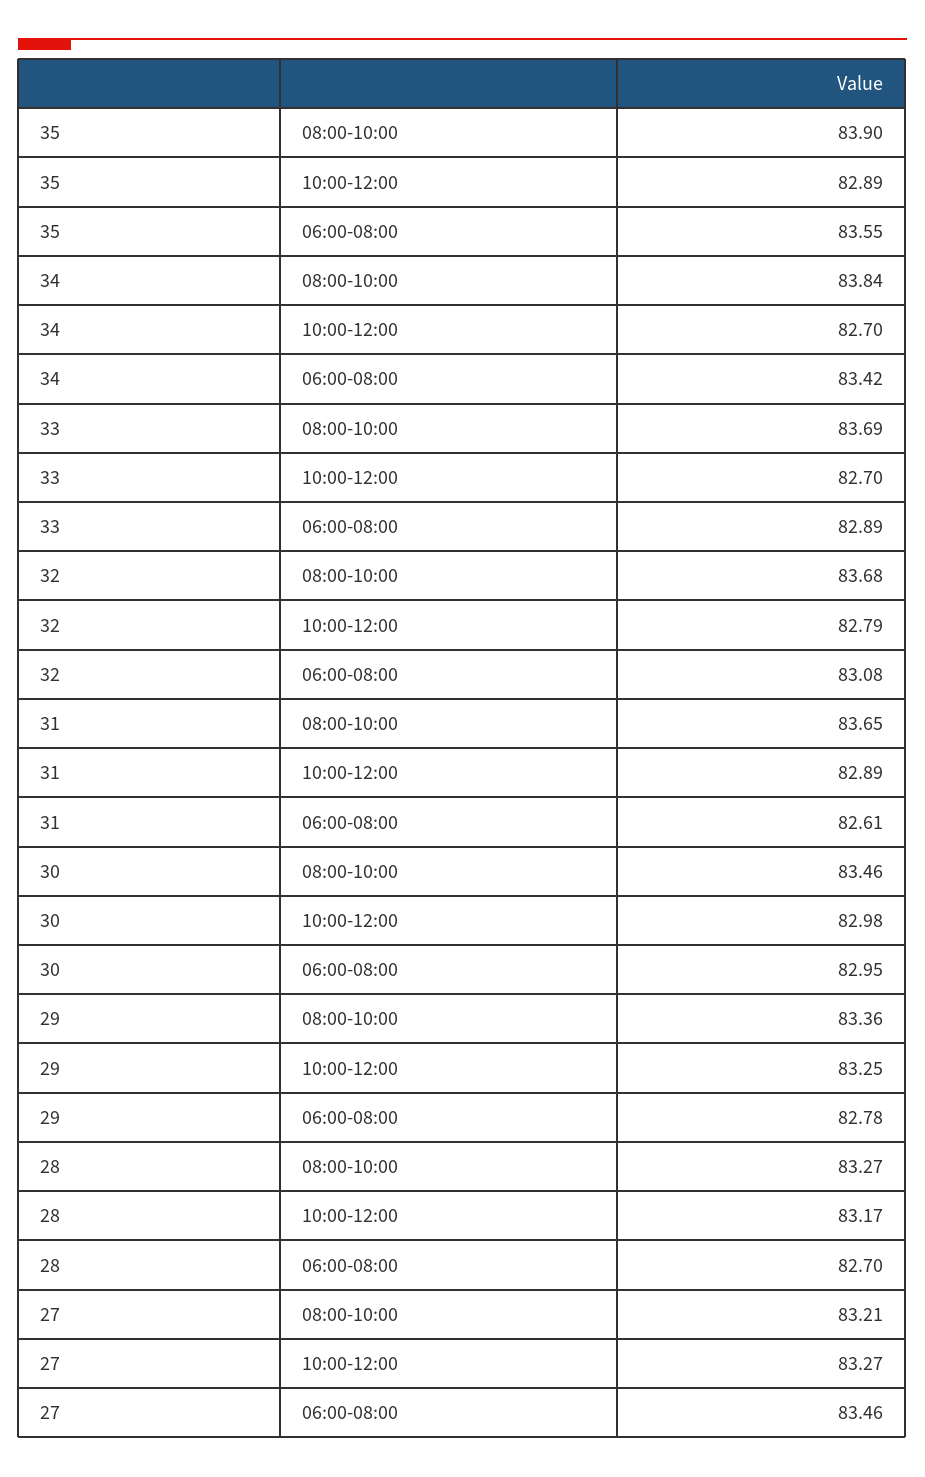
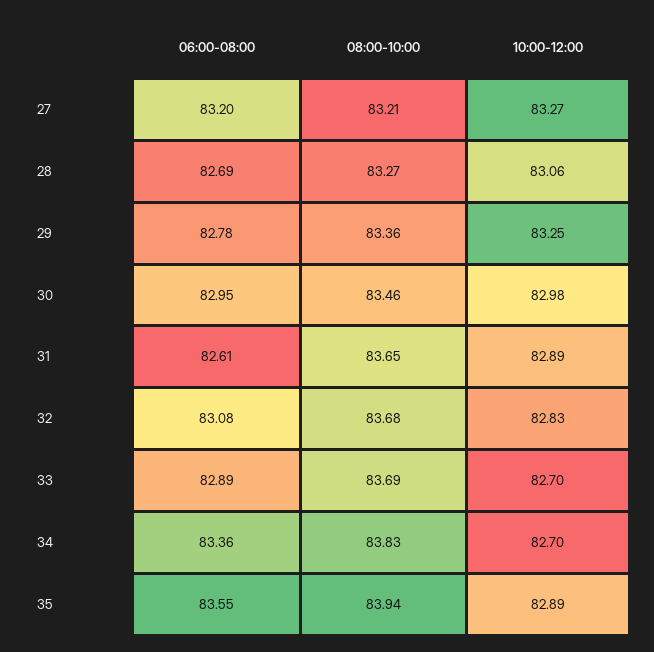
  {
    "35": {
-     "08:00-10:00": 83.9,
+     "08:00-10:00": 83.94,
      "10:00-12:00": 82.89,
      "06:00-08:00": 83.55
    },
    "34": {
-     "08:00-10:00": 83.84,
+     "08:00-10:00": 83.83,
      "10:00-12:00": 82.7,
-     "06:00-08:00": 83.42
+     "06:00-08:00": 83.36
    },
    "33": {
      "08:00-10:00": 83.69,
      "10:00-12:00": 82.7,
      "06:00-08:00": 82.89
    },
    "32": {
      "08:00-10:00": 83.68,
-     "10:00-12:00": 82.79,
+     "10:00-12:00": 82.83,
      "06:00-08:00": 83.08
    },
    "31": {
      "08:00-10:00": 83.65,
      "10:00-12:00": 82.89,
      "06:00-08:00": 82.61
    },
    "30": {
      "08:00-10:00": 83.46,
      "10:00-12:00": 82.98,
      "06:00-08:00": 82.95
    },
    "29": {
      "08:00-10:00": 83.36,
      "10:00-12:00": 83.25,
      "06:00-08:00": 82.78
    },
    "28": {
      "08:00-10:00": 83.27,
-     "10:00-12:00": 83.17,
+     "10:00-12:00": 83.06,
-     "06:00-08:00": 82.7
+     "06:00-08:00": 82.69
    },
    "27": {
      "08:00-10:00": 83.21,
      "10:00-12:00": 83.27,
-     "06:00-08:00": 83.46
+     "06:00-08:00": 83.2
    }
  }

